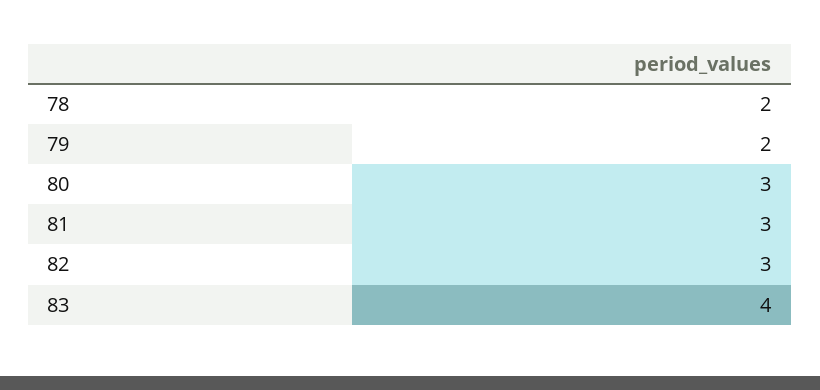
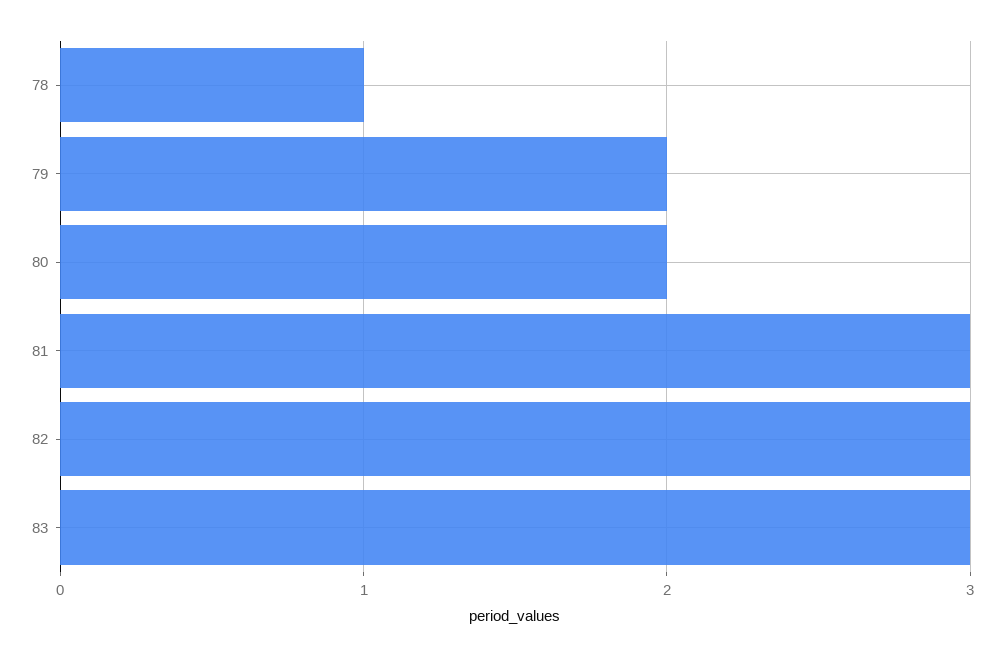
  {
-   "78": 2,
+   "78": 1,
    "79": 2,
-   "80": 3,
+   "80": 2,
    "81": 3,
    "82": 3,
-   "83": 4
+   "83": 3
  }

